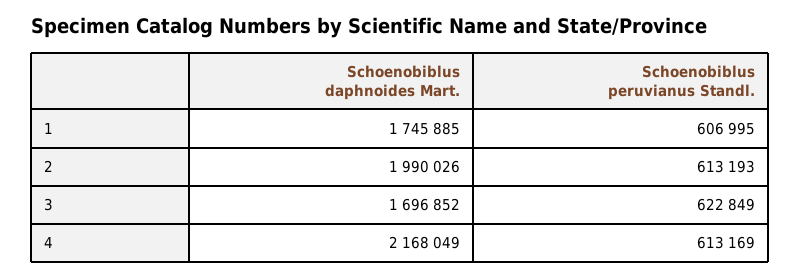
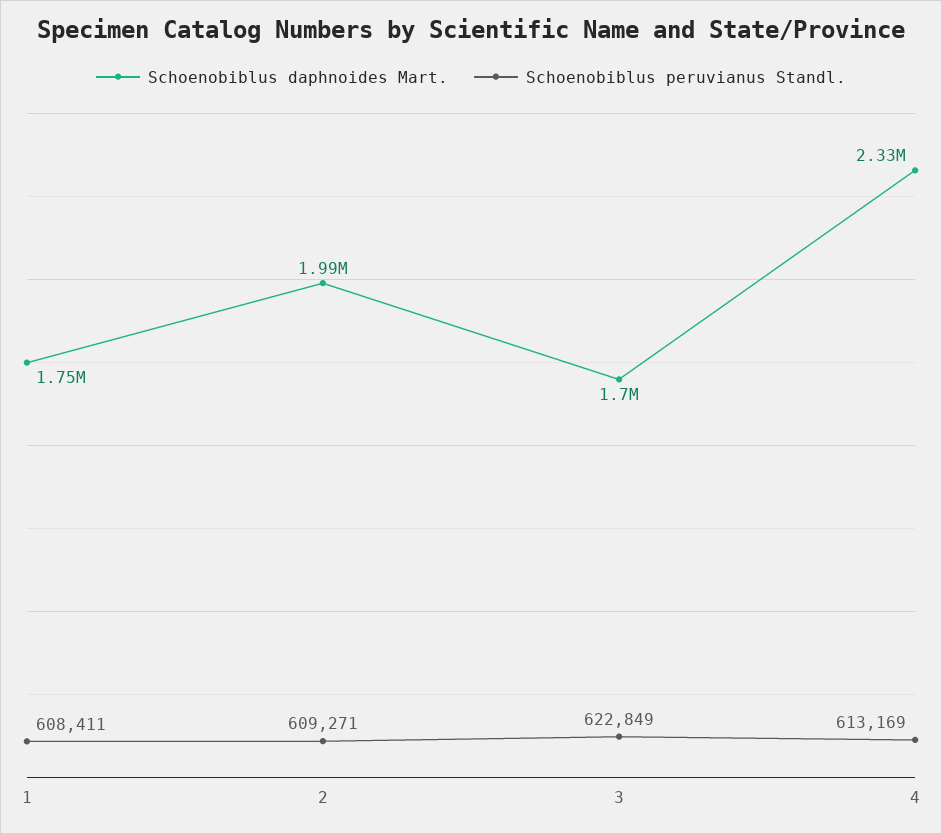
  {
    "Schoenobiblus daphnoides Mart.": {
      "1": 1745885,
      "2": 1990026,
      "3": 1696852,
-     "4": 2168049
+     "4": 2330000
    },
    "Schoenobiblus peruvianus Standl.": {
-     "1": 606995,
+     "1": 608411,
-     "2": 613193,
+     "2": 609271,
      "3": 622849,
      "4": 613169
    }
  }

